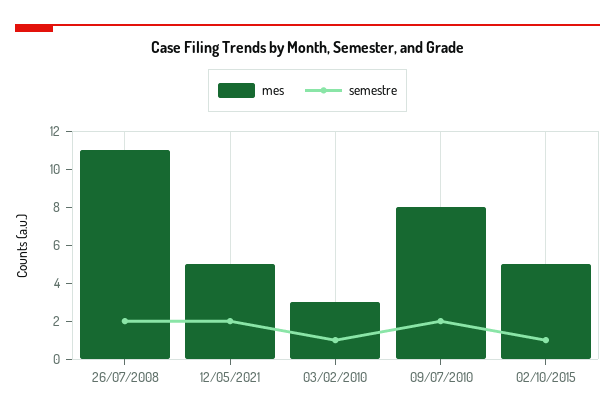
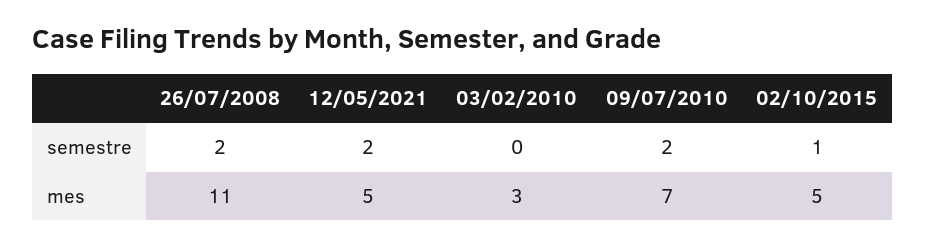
  {
    "mes": {
      "26/07/2008": 11,
      "12/05/2021": 5,
      "03/02/2010": 3,
-     "09/07/2010": 8,
+     "09/07/2010": 7,
      "02/10/2015": 5
    },
    "semestre": {
      "26/07/2008": 2,
      "12/05/2021": 2,
-     "03/02/2010": 1,
+     "03/02/2010": 0,
      "09/07/2010": 2,
      "02/10/2015": 1
    }
  }

